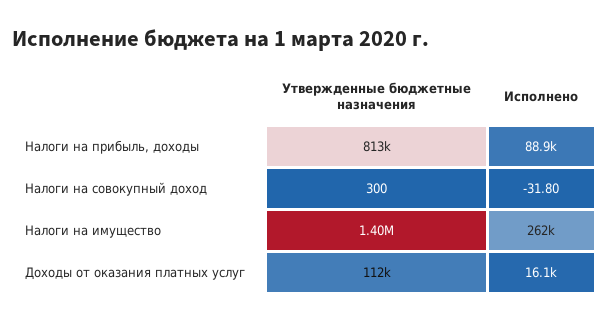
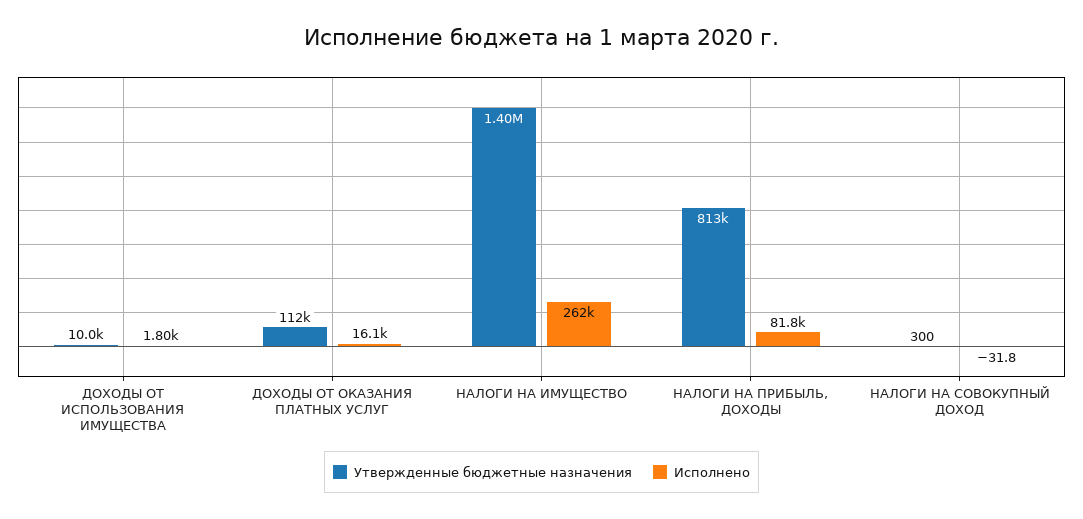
  {
    "Утвержденные бюджетные назначения": {
      "Налоги на прибыль, доходы": 813000,
      "Налоги на совокупный доход": 300,
      "Налоги на имущество": 1400000,
-     "Доходы от оказания платных услуг": 112000
+     "Доходы от оказания платных услуг": 112000,
+     "ДОХОДЫ ОТ ИСПОЛЬЗОВАНИЯ ИМУЩЕСТВА": 10000
    },
    "Исполнено": {
-     "Налоги на прибыль, доходы": 88900,
+     "Налоги на прибыль, доходы": 81800,
      "Налоги на совокупный доход": -31.8,
      "Налоги на имущество": 262000,
-     "Доходы от оказания платных услуг": 16100
+     "Доходы от оказания платных услуг": 16100,
+     "ДОХОДЫ ОТ ИСПОЛЬЗОВАНИЯ ИМУЩЕСТВА": 1800
    }
  }

